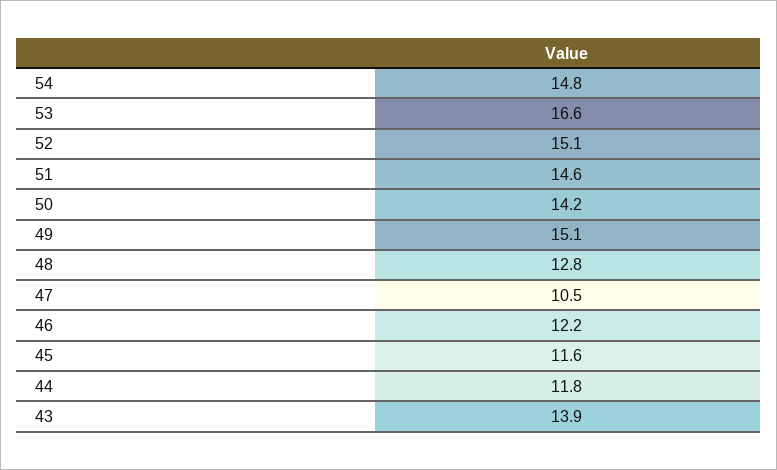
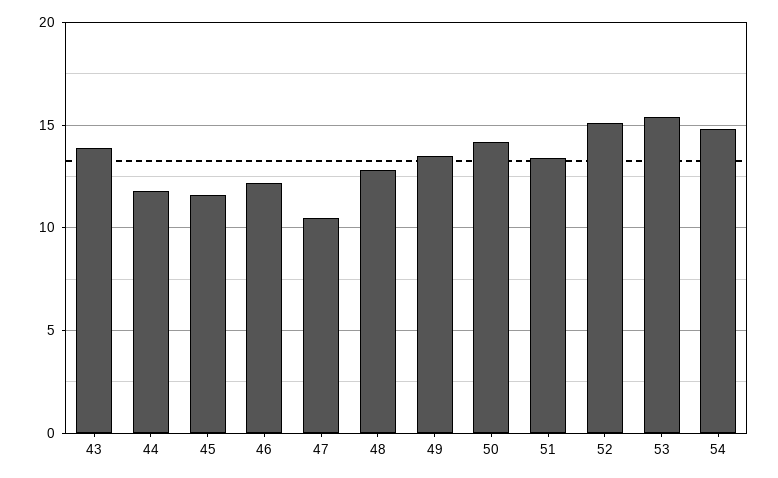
  {
    "54": 14.8,
-   "53": 16.6,
+   "53": 15.5,
    "52": 15.1,
-   "51": 14.6,
+   "51": 13.5,
    "50": 14.2,
-   "49": 15.1,
+   "49": 13.5,
    "48": 12.8,
    "47": 10.5,
    "46": 12.2,
    "45": 11.6,
    "44": 11.8,
    "43": 13.9
  }

